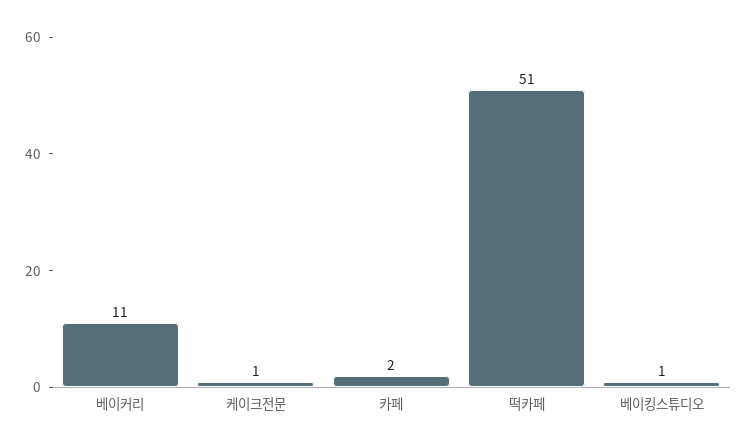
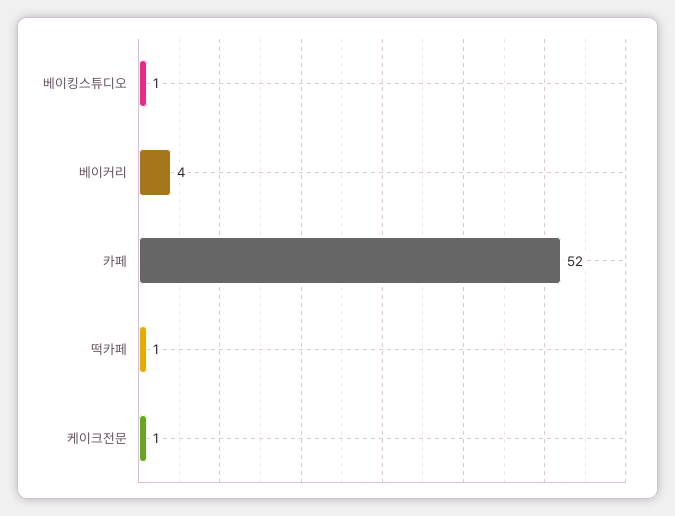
  {
-   "베이커리": 11,
+   "베이커리": 4,
    "케이크전문": 1,
-   "카페": 2,
+   "카페": 52,
-   "떡카페": 51,
+   "떡카페": 1,
    "베이킹스튜디오": 1
  }

